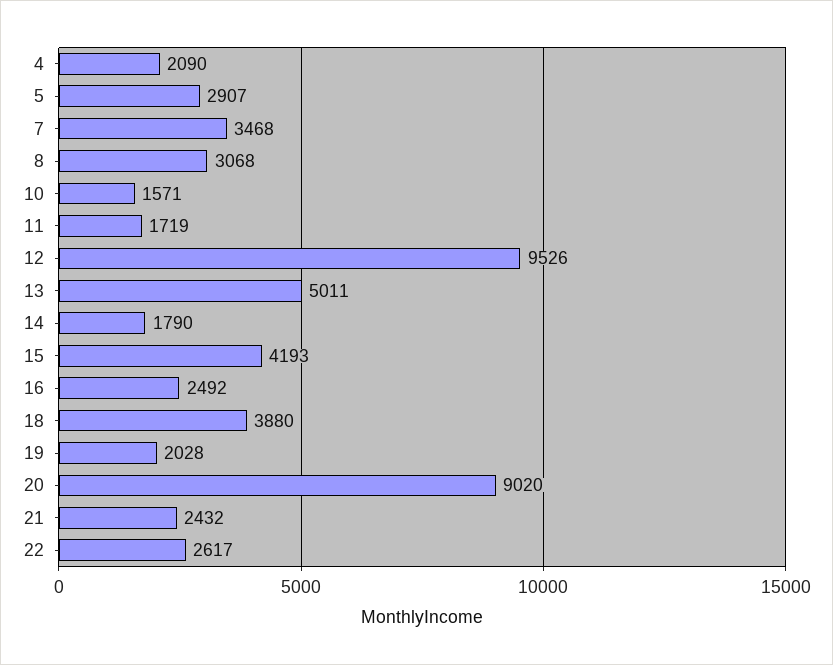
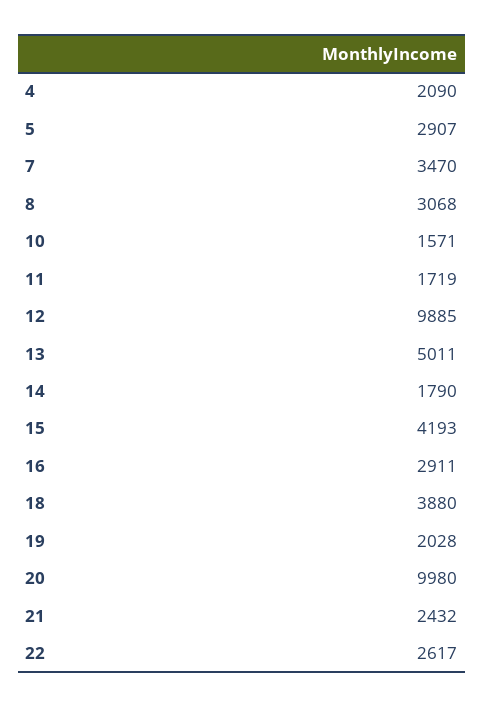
  {
    "4": 2090,
    "5": 2907,
-   "7": 3468,
+   "7": 3470,
    "8": 3068,
    "10": 1571,
    "11": 1719,
-   "12": 9526,
+   "12": 9885,
    "13": 5011,
    "14": 1790,
    "15": 4193,
-   "16": 2492,
+   "16": 2911,
    "18": 3880,
    "19": 2028,
-   "20": 9020,
+   "20": 9980,
    "21": 2432,
    "22": 2617
  }

